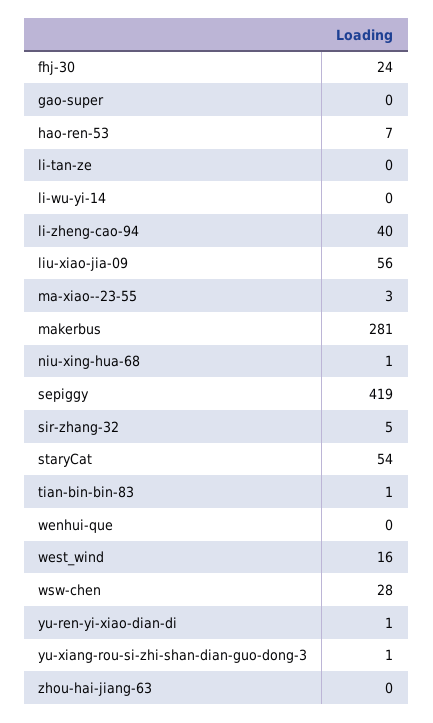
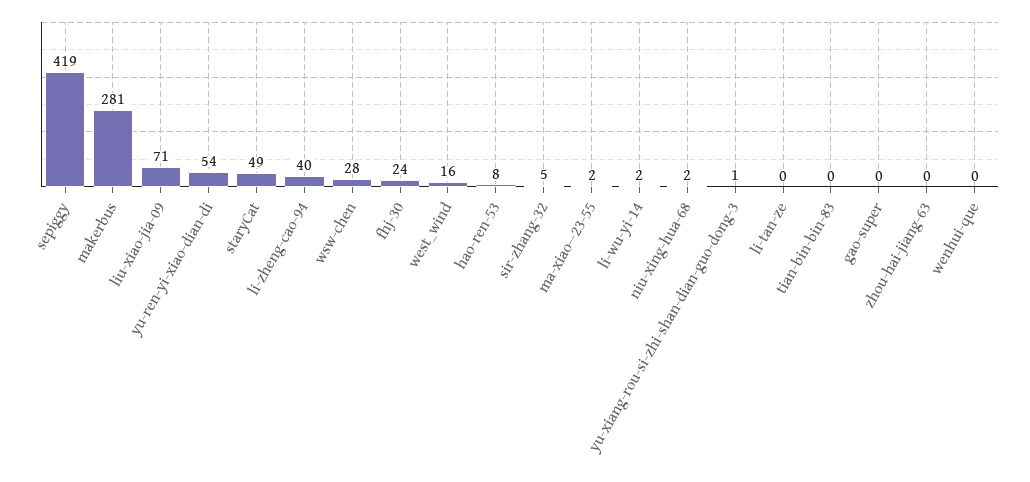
  {
    "fhj-30": 24,
    "gao-super": 0,
-   "hao-ren-53": 7,
+   "hao-ren-53": 8,
    "li-tan-ze": 0,
-   "li-wu-yi-14": 0,
+   "li-wu-yi-14": 2,
    "li-zheng-cao-94": 40,
-   "liu-xiao-jia-09": 56,
+   "liu-xiao-jia-09": 71,
-   "ma-xiao--23-55": 3,
+   "ma-xiao--23-55": 2,
    "makerbus": 281,
-   "niu-xing-hua-68": 1,
+   "niu-xing-hua-68": 2,
    "sepiggy": 419,
    "sir-zhang-32": 5,
-   "staryCat": 54,
+   "staryCat": 49,
-   "tian-bin-bin-83": 1,
+   "tian-bin-bin-83": 0,
    "wenhui-que": 0,
    "west_wind": 16,
    "wsw-chen": 28,
-   "yu-ren-yi-xiao-dian-di": 1,
+   "yu-ren-yi-xiao-dian-di": 54,
    "yu-xiang-rou-si-zhi-shan-dian-guo-dong-3": 1,
    "zhou-hai-jiang-63": 0
  }

